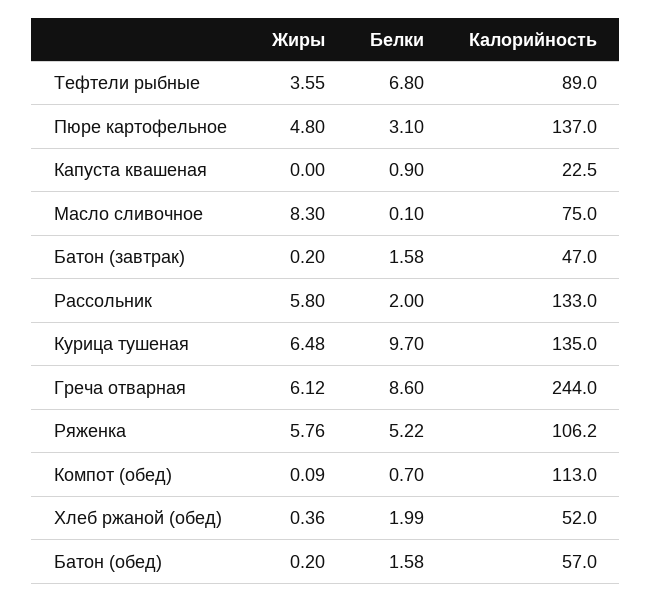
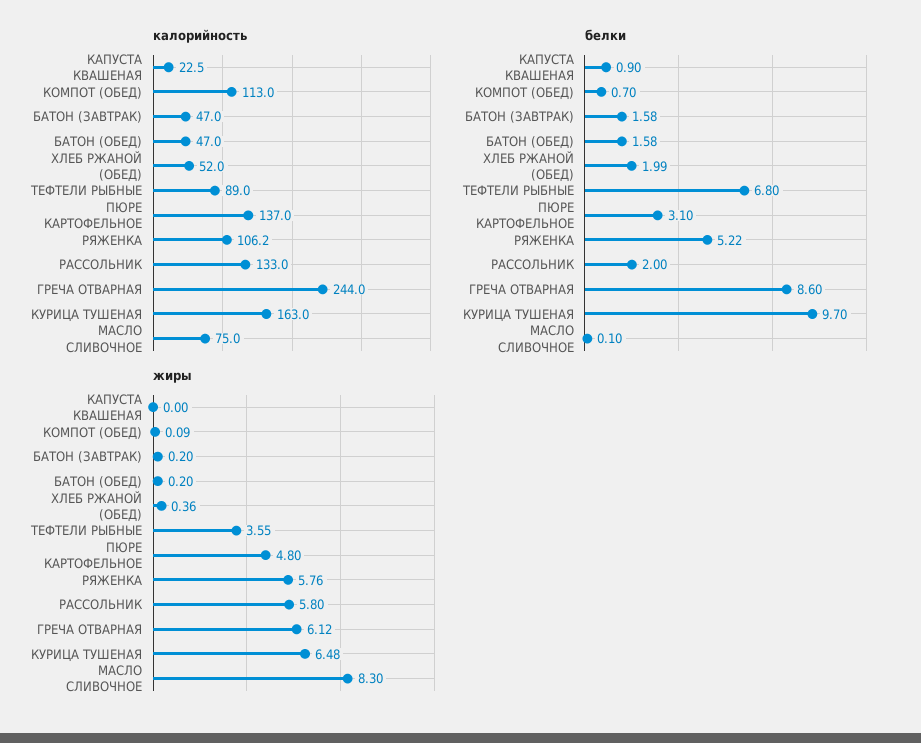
  {
    "Жиры": {
      "Тефтели рыбные": 3.55,
      "Пюре картофельное": 4.8,
      "Капуста квашеная": 0,
      "Масло сливочное": 8.3,
      "Батон (завтрак)": 0.2,
      "Рассольник": 5.8,
      "Курица тушеная": 6.48,
      "Греча отварная": 6.12,
      "Ряженка": 5.76,
      "Компот (обед)": 0.09,
      "Хлеб ржаной (обед)": 0.36,
      "Батон (обед)": 0.2
    },
    "Белки": {
      "Тефтели рыбные": 6.8,
      "Пюре картофельное": 3.1,
      "Капуста квашеная": 0.9,
      "Масло сливочное": 0.1,
      "Батон (завтрак)": 1.58,
      "Рассольник": 2,
      "Курица тушеная": 9.7,
      "Греча отварная": 8.6,
      "Ряженка": 5.22,
      "Компот (обед)": 0.7,
      "Хлеб ржаной (обед)": 1.99,
      "Батон (обед)": 1.58
    },
    "Калорийность": {
      "Тефтели рыбные": 89,
      "Пюре картофельное": 137,
      "Капуста квашеная": 22.5,
      "Масло сливочное": 75,
      "Батон (завтрак)": 47,
      "Рассольник": 133,
-     "Курица тушеная": 135,
+     "Курица тушеная": 163,
      "Греча отварная": 244,
      "Ряженка": 106.2,
      "Компот (обед)": 113,
      "Хлеб ржаной (обед)": 52,
-     "Батон (обед)": 57
+     "Батон (обед)": 47
    }
  }

